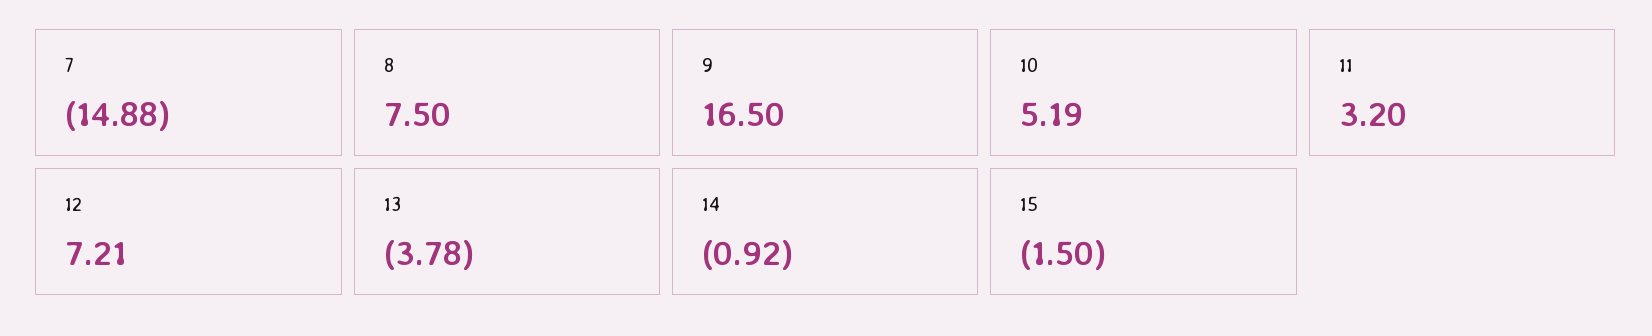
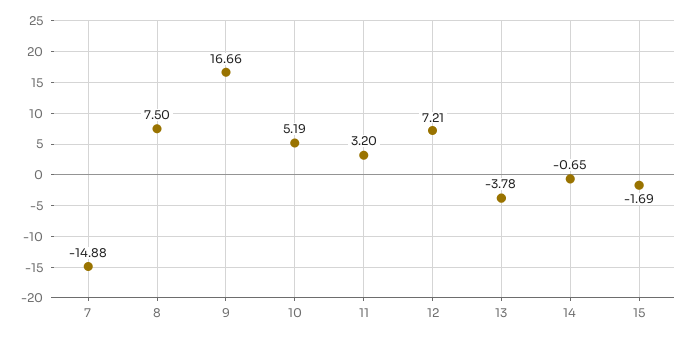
  {
    "7": -14.88,
    "8": 7.5,
-   "9": 16.5,
+   "9": 16.66,
    "10": 5.19,
    "11": 3.2,
    "12": 7.21,
    "13": -3.78,
-   "14": -0.92,
+   "14": -0.65,
-   "15": -1.5
+   "15": -1.69
  }

